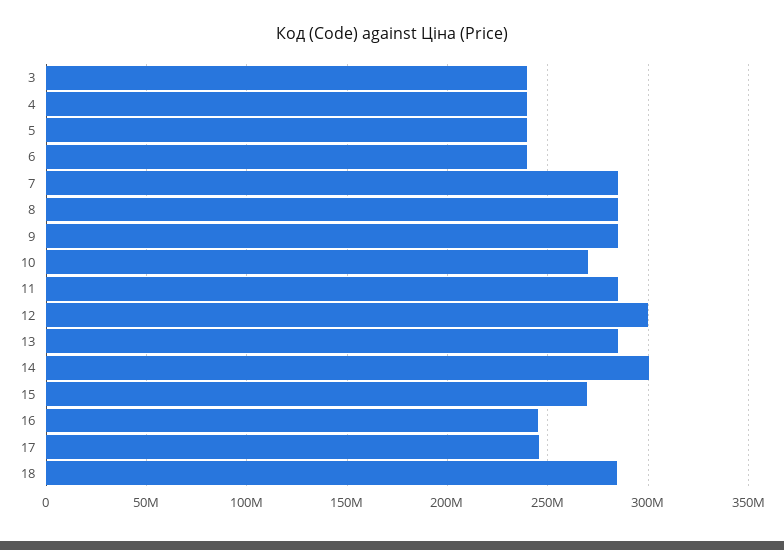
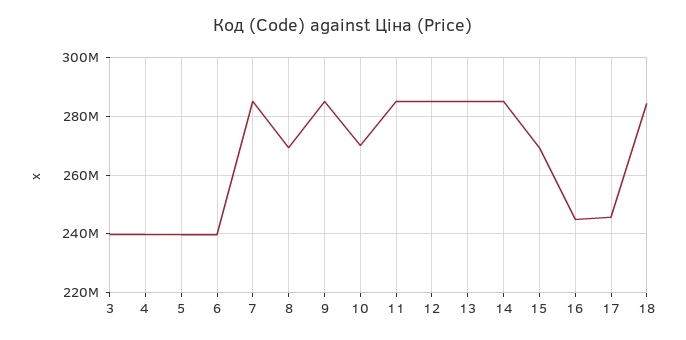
  {
    "3": 240000000,
    "4": 240000000,
    "5": 240000000,
    "6": 240000000,
    "7": 285000000,
-   "8": 285000000,
+   "8": 270000000,
    "9": 285000000,
    "10": 270000000,
    "11": 285000000,
-   "12": 300000000,
+   "12": 285000000,
    "13": 285000000,
-   "14": 300000000,
+   "14": 285000000,
    "15": 270000000,
    "16": 245000000,
    "17": 245000000,
    "18": 285000000
  }

